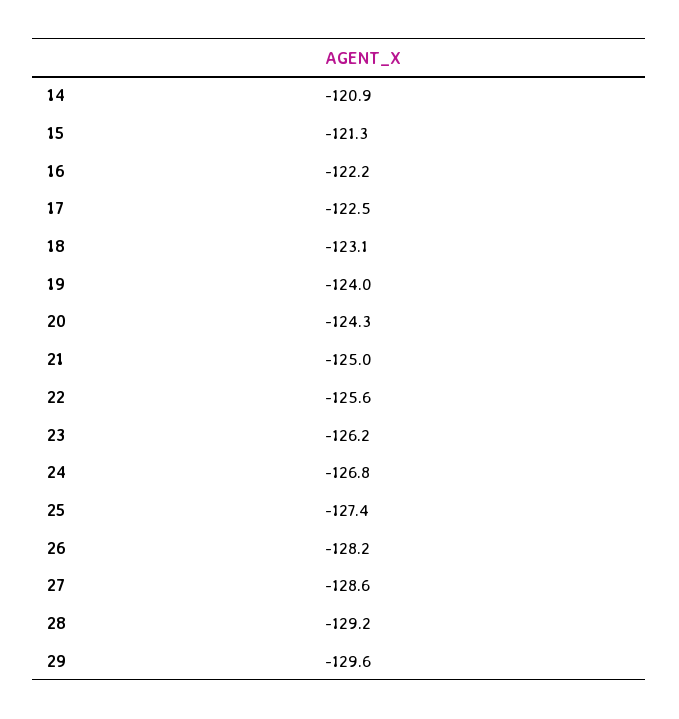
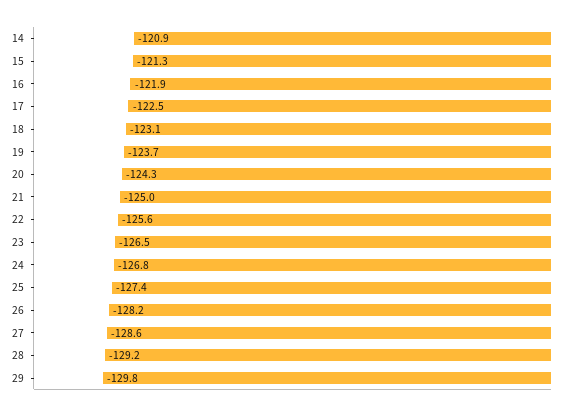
  {
    "14": -120.9,
    "15": -121.3,
-   "16": -122.2,
+   "16": -121.9,
    "17": -122.5,
    "18": -123.1,
-   "19": -124,
+   "19": -123.7,
    "20": -124.3,
    "21": -125,
    "22": -125.6,
-   "23": -126.2,
+   "23": -126.5,
    "24": -126.8,
    "25": -127.4,
    "26": -128.2,
    "27": -128.6,
    "28": -129.2,
-   "29": -129.6
+   "29": -129.8
  }

